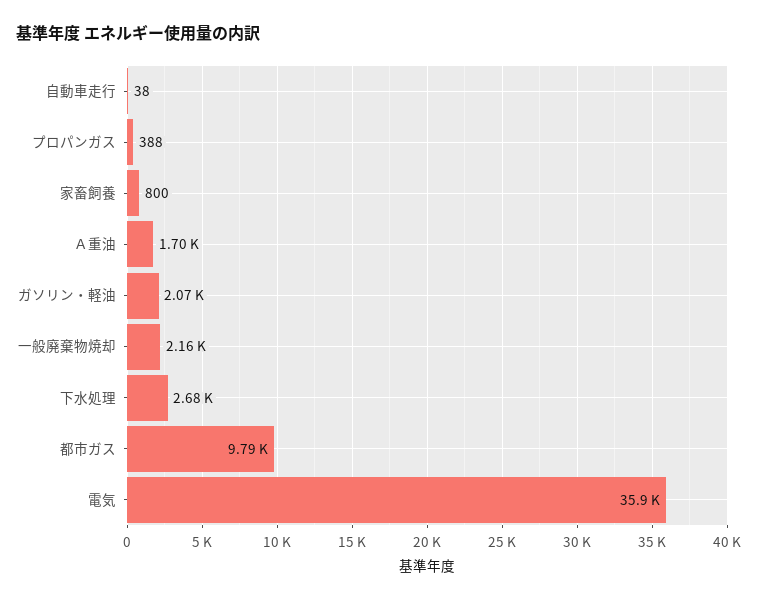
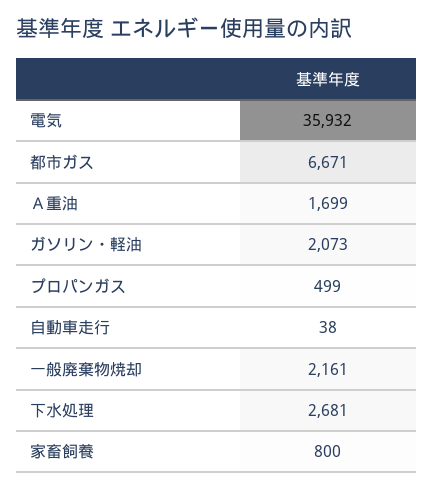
  {
    "自動車走行": 38,
-   "プロパンガス": 388,
+   "プロパンガス": 499,
    "家畜飼養": 800,
    "Ａ重油": 1699,
    "ガソリン・軽油": 2073,
    "一般廃棄物焼却": 2161,
    "下水処理": 2681,
-   "都市ガス": 9790,
+   "都市ガス": 6671,
    "電気": 35932
  }

